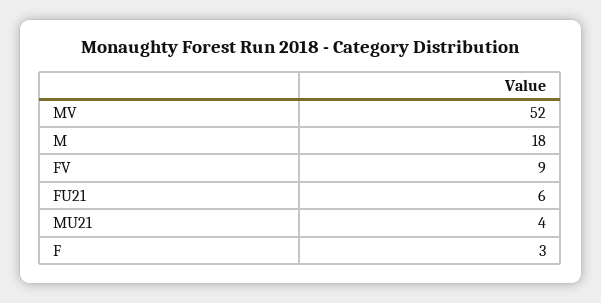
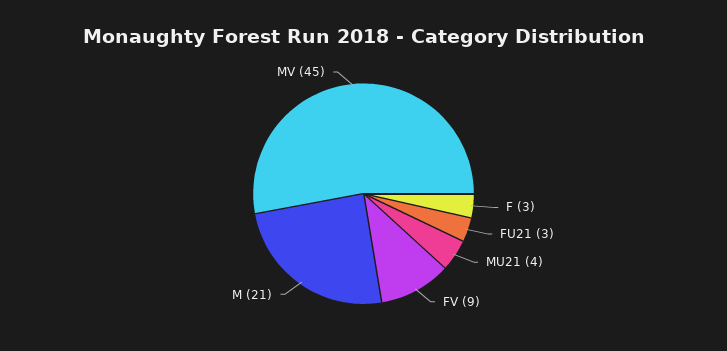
  {
-   "MV": 52,
+   "MV": 45,
-   "M": 18,
+   "M": 21,
    "FV": 9,
-   "FU21": 6,
+   "FU21": 3,
    "MU21": 4,
    "F": 3
  }

